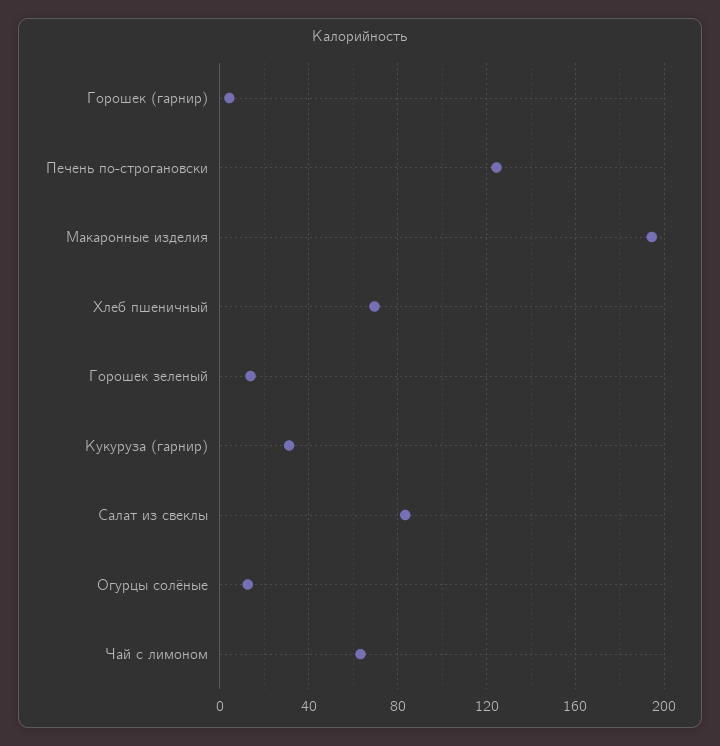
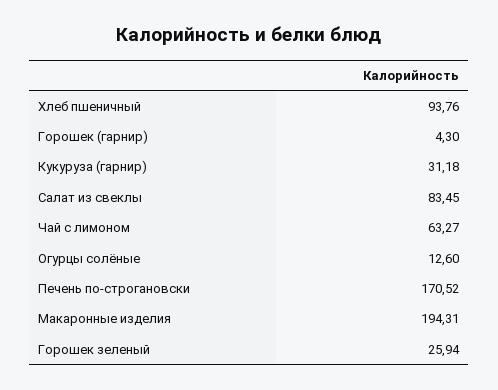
  {
    "Горошек (гарнир)": 4.3,
-   "Печень по-строгановски": 125,
+   "Печень по-строгановски": 170.52,
    "Макаронные изделия": 194.31,
-   "Хлеб пшеничный": 70,
+   "Хлеб пшеничный": 93.76,
-   "Горошек зеленый": 15,
+   "Горошек зеленый": 25.94,
    "Кукуруза (гарнир)": 31.18,
    "Салат из свеклы": 83.45,
    "Огурцы солёные": 12.6,
    "Чай с лимоном": 63.27
  }

